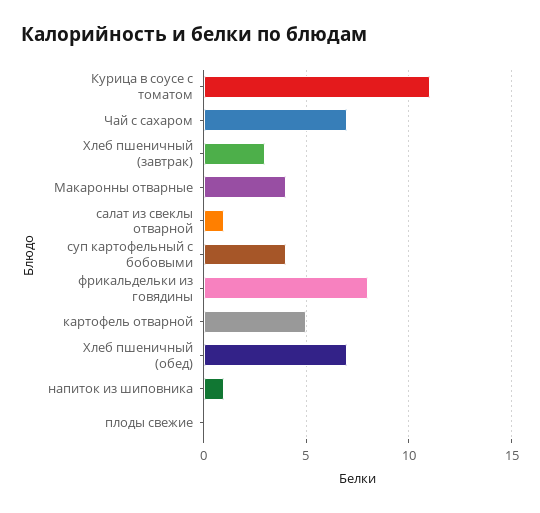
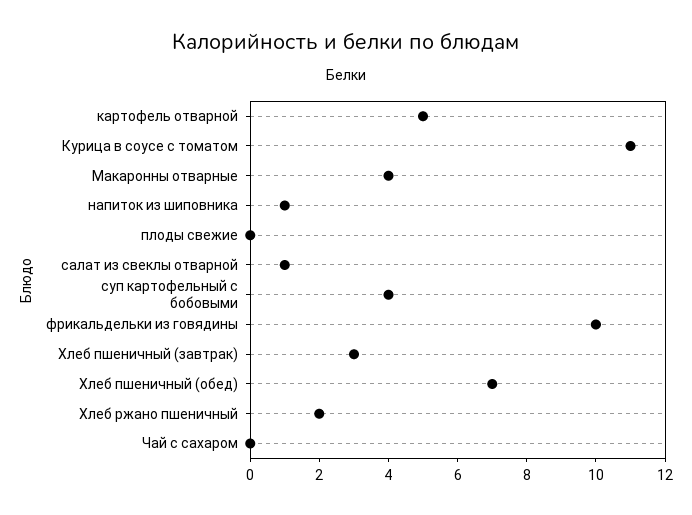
  {
    "Курица в соусе с томатом": 11,
-   "Чай с сахаром": 7,
+   "Чай с сахаром": 0,
    "Хлеб пшеничный (завтрак)": 3,
    "Макаронны отварные": 4,
    "салат из свеклы отварной": 1,
    "суп картофельный с бобовыми": 4,
-   "фрикальдельки из говядины": 8,
+   "фрикальдельки из говядины": 10,
    "картофель отварной": 5,
    "Хлеб пшеничный (обед)": 7,
    "напиток из шиповника": 1,
-   "плоды свежие": 0
+   "плоды свежие": 0,
+   "Хлеб ржано пшеничный": 2
  }

